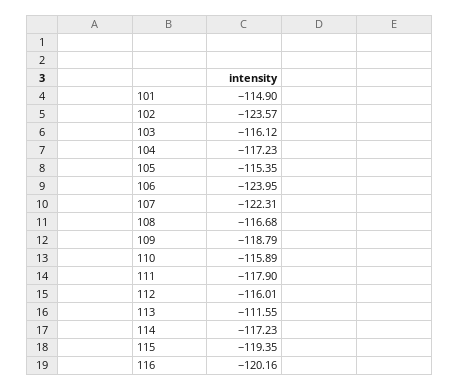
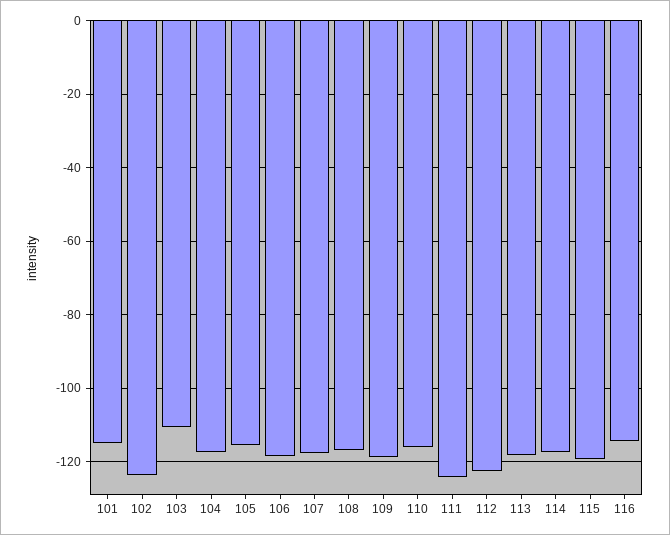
  {
    "101": -114.9,
    "102": -123.57,
-   "103": -116.12,
+   "103": -110,
    "104": -117.23,
    "105": -115.35,
-   "106": -123.95,
+   "106": -118,
-   "107": -122.31,
+   "107": -118,
    "108": -116.68,
    "109": -118.79,
    "110": -115.89,
-   "111": -117.9,
+   "111": -124,
-   "112": -116.01,
+   "112": -122,
-   "113": -111.55,
+   "113": -118,
    "114": -117.23,
    "115": -119.35,
-   "116": -120.16
+   "116": -114
  }

